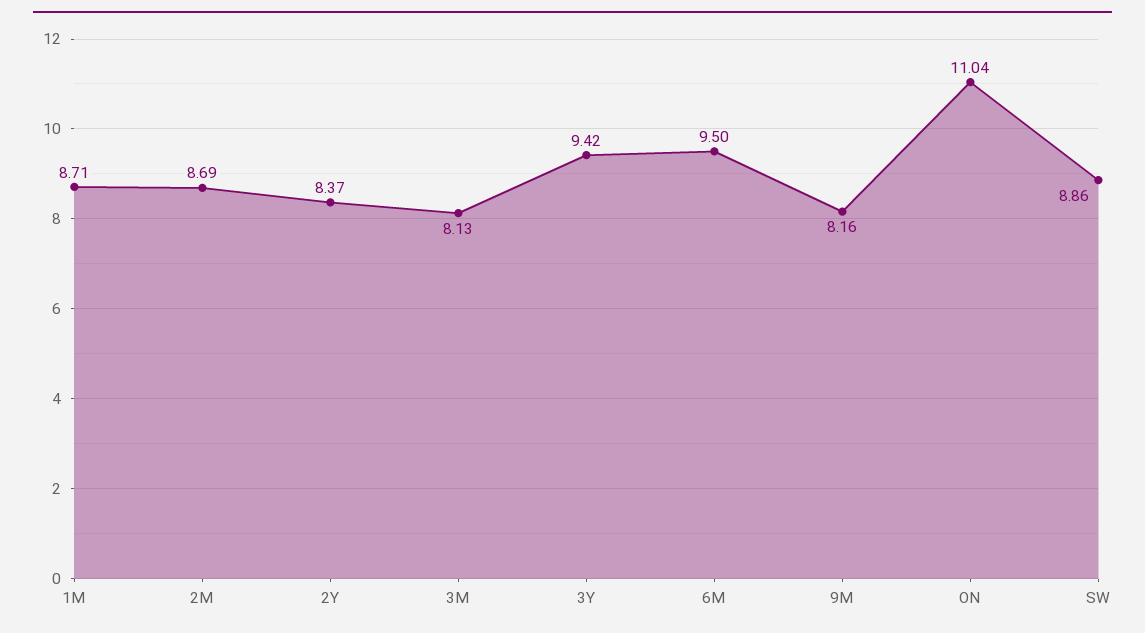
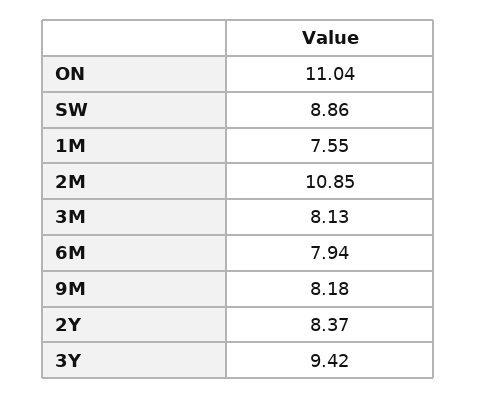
  {
-   "1M": 8.71,
+   "1M": 7.55,
-   "2M": 8.69,
+   "2M": 10.85,
    "2Y": 8.37,
    "3M": 8.13,
    "3Y": 9.42,
-   "6M": 9.5,
+   "6M": 7.94,
-   "9M": 8.16,
+   "9M": 8.18,
    "ON": 11.04,
    "SW": 8.86
  }

